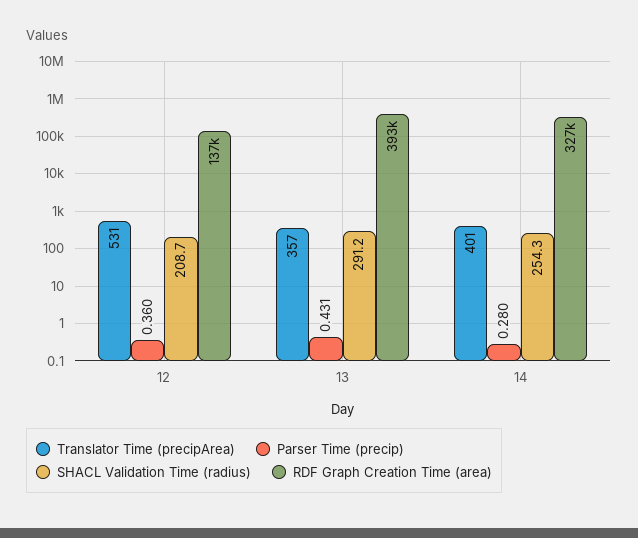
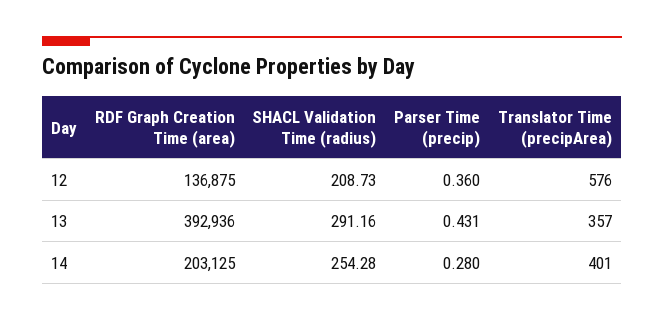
  {
    "Translator Time (precipArea)": {
-     "12": 531,
+     "12": 576,
      "13": 357,
      "14": 401
    },
    "Parser Time (precip)": {
      "12": 0.36,
      "13": 0.431,
      "14": 0.28
    },
    "SHACL Validation Time (radius)": {
      "12": 208.73,
      "13": 291.16,
      "14": 254.28
    },
    "RDF Graph Creation Time (area)": {
      "12": 136875,
      "13": 392936,
-     "14": 327000
+     "14": 203125
    }
  }

